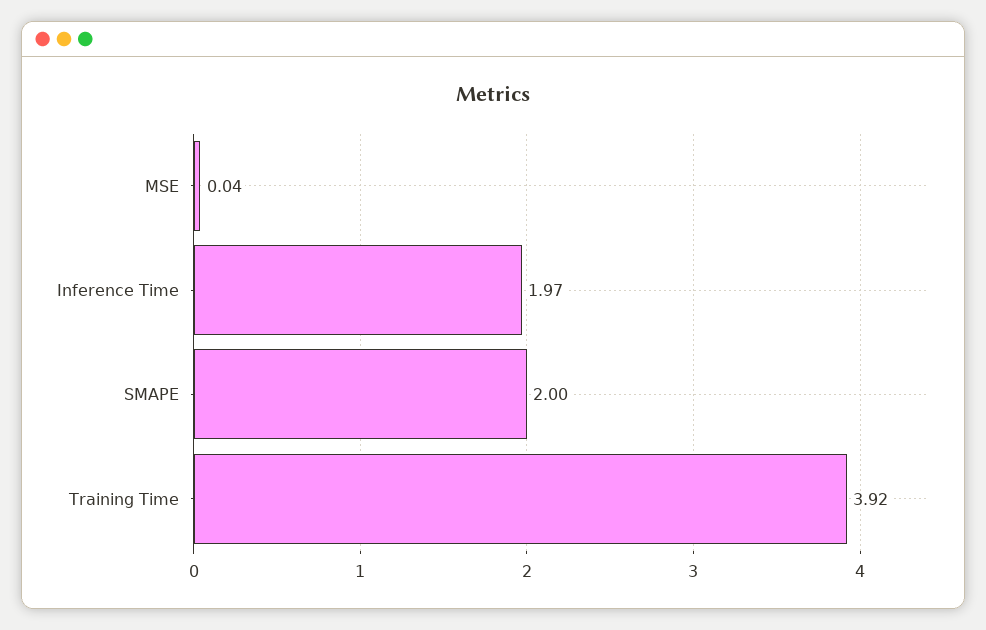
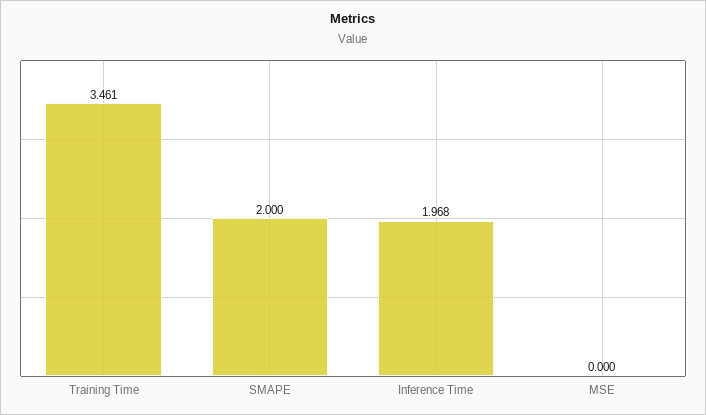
  {
-   "MSE": 0.04,
+   "MSE": 0,
    "Inference Time": 1.968,
    "SMAPE": 2,
-   "Training Time": 3.92
+   "Training Time": 3.461
  }

